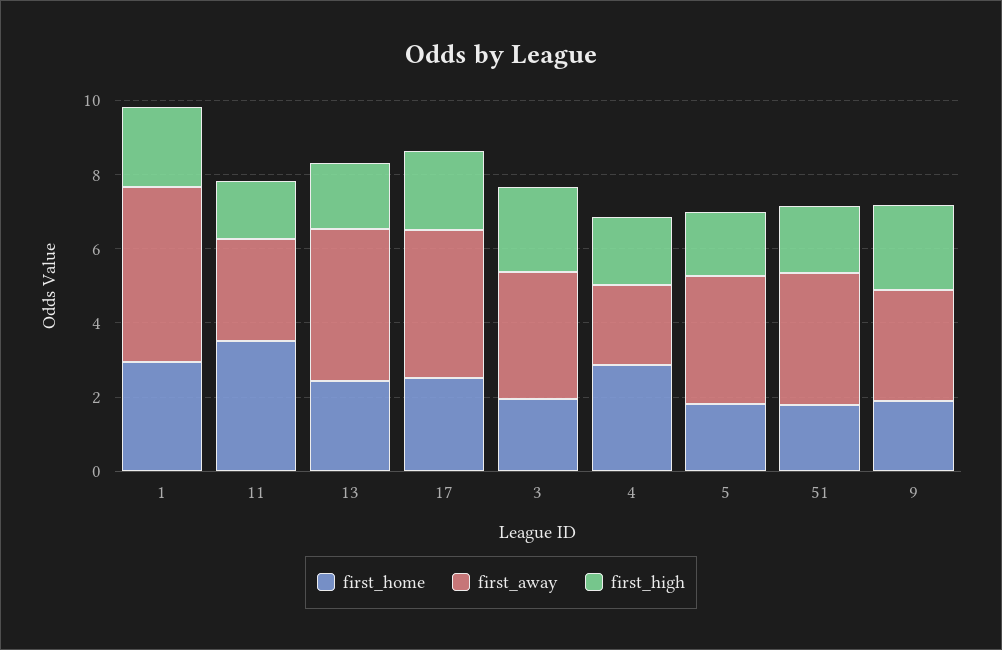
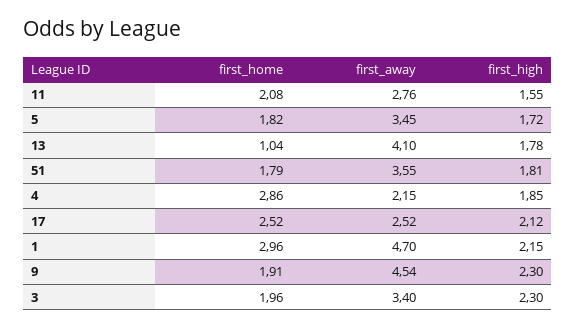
  {
    "first_home": {
      "1": 2.96,
-     "11": 3.5,
+     "11": 2.08,
-     "13": 2.5,
+     "13": 1.04,
      "17": 2.52,
      "3": 1.96,
      "4": 2.86,
      "5": 1.82,
      "51": 1.79,
      "9": 1.91
    },
    "first_away": {
      "1": 4.7,
      "11": 2.76,
      "13": 4.1,
-     "17": 4,
+     "17": 2.52,
      "3": 3.4,
      "4": 2.15,
      "5": 3.45,
      "51": 3.55,
-     "9": 3
+     "9": 4.54
    },
    "first_high": {
      "1": 2.15,
      "11": 1.55,
      "13": 1.78,
      "17": 2.12,
      "3": 2.3,
      "4": 1.85,
      "5": 1.72,
      "51": 1.81,
      "9": 2.3
    }
  }

